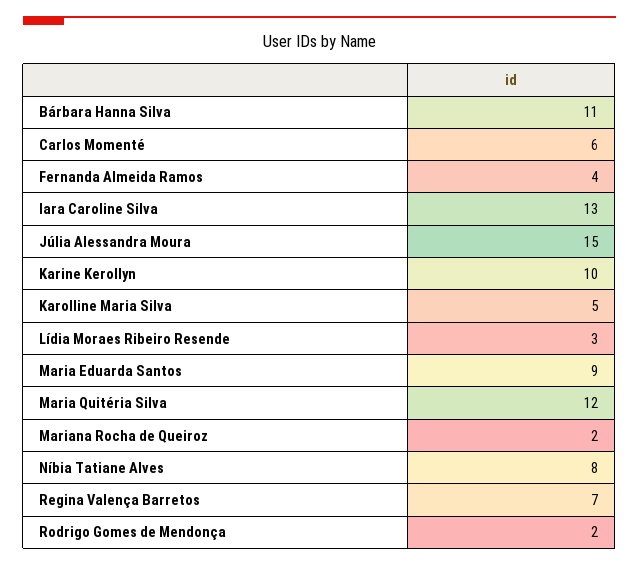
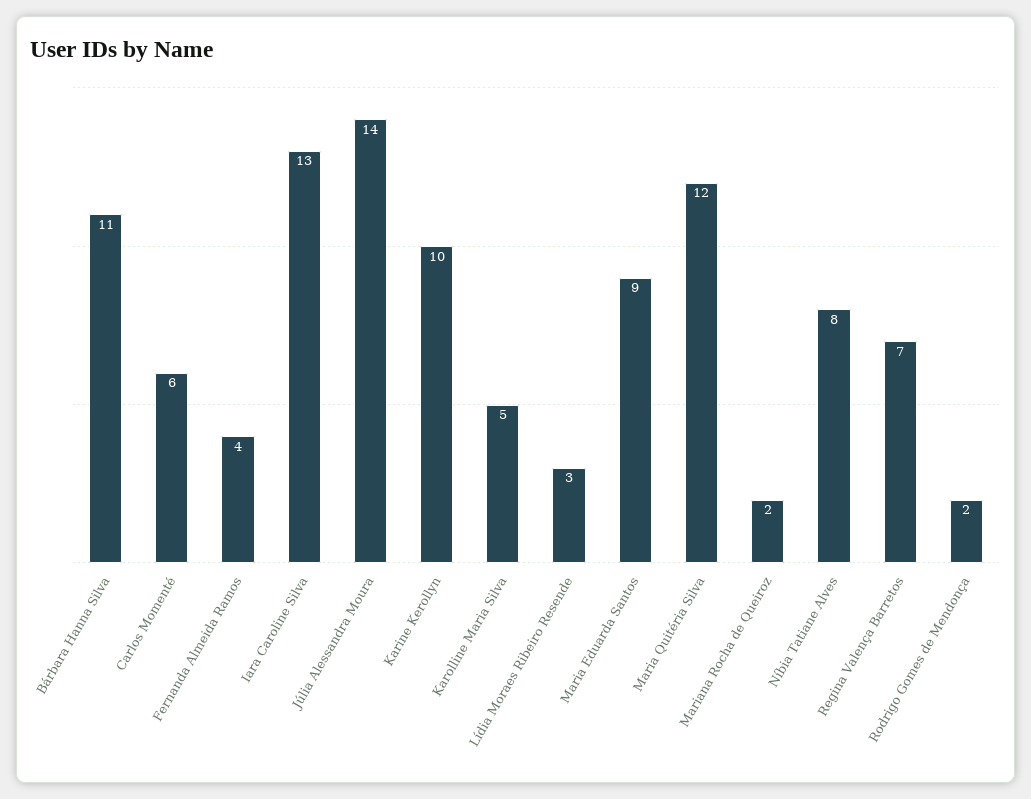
  {
    "Bárbara Hanna Silva": 11,
    "Carlos Momenté": 6,
    "Fernanda Almeida Ramos": 4,
    "Iara Caroline Silva": 13,
-   "Júlia Alessandra Moura": 15,
+   "Júlia Alessandra Moura": 14,
    "Karine Kerollyn": 10,
    "Karolline Maria Silva": 5,
    "Lídia Moraes Ribeiro Resende": 3,
    "Maria Eduarda Santos": 9,
    "Maria Quitéria Silva": 12,
    "Mariana Rocha de Queiroz": 2,
    "Níbia Tatiane Alves": 8,
    "Regina Valença Barretos": 7,
    "Rodrigo Gomes de Mendonça": 2
  }

